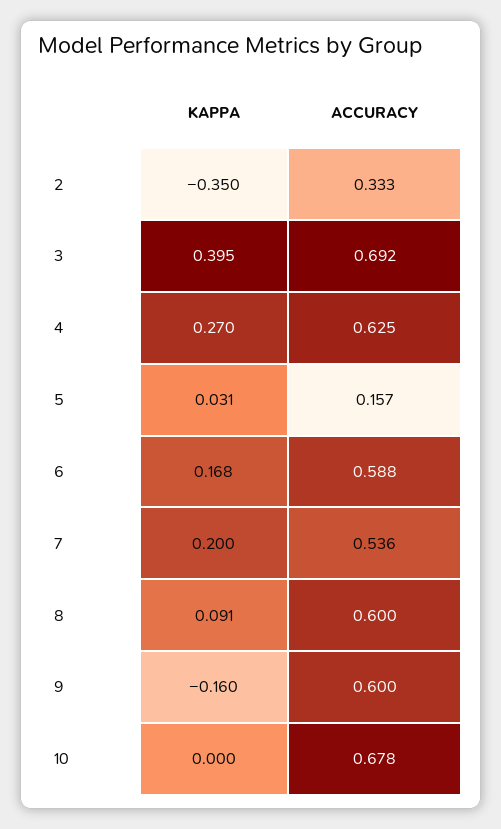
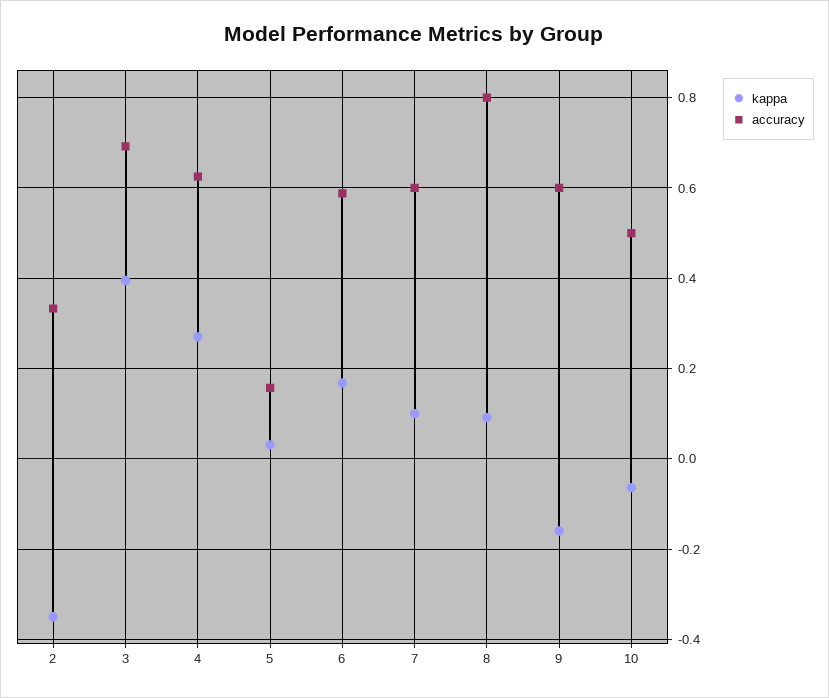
  {
    "KAPPA": {
      "2": -0.35,
      "3": 0.395,
      "4": 0.27,
      "5": 0.031,
      "6": 0.168,
-     "7": 0.2,
+     "7": 0.1,
      "8": 0.091,
      "9": -0.16,
-     "10": 0
+     "10": -0.06
    },
    "ACCURACY": {
      "2": 0.333,
      "3": 0.692,
      "4": 0.625,
      "5": 0.157,
      "6": 0.588,
-     "7": 0.536,
+     "7": 0.6,
-     "8": 0.6,
+     "8": 0.8,
      "9": 0.6,
-     "10": 0.678
+     "10": 0.5
    }
  }

